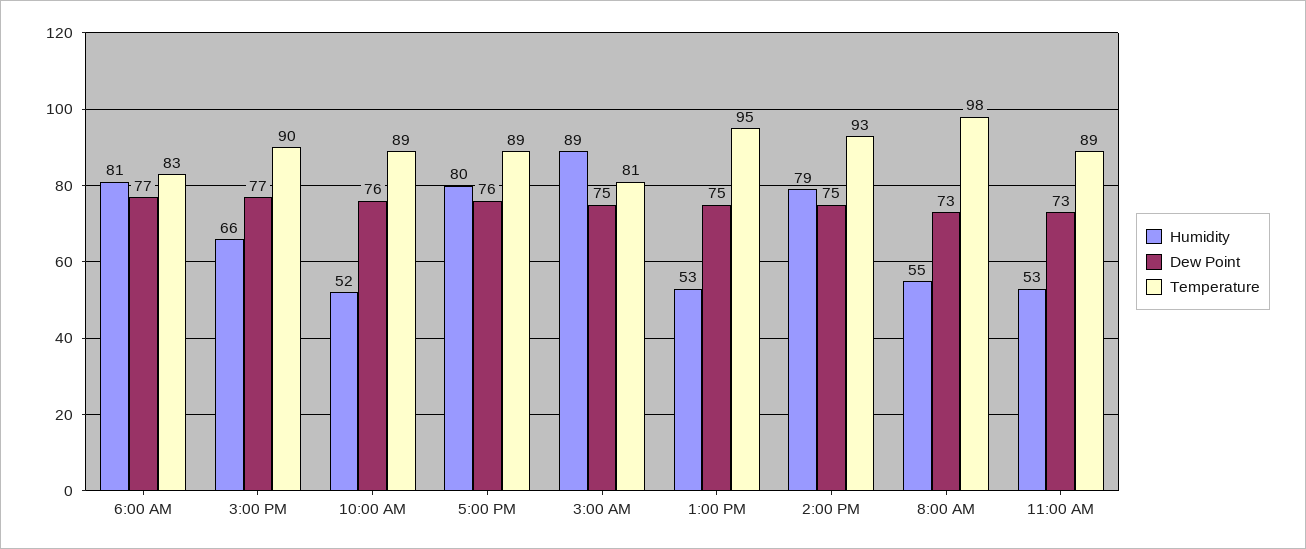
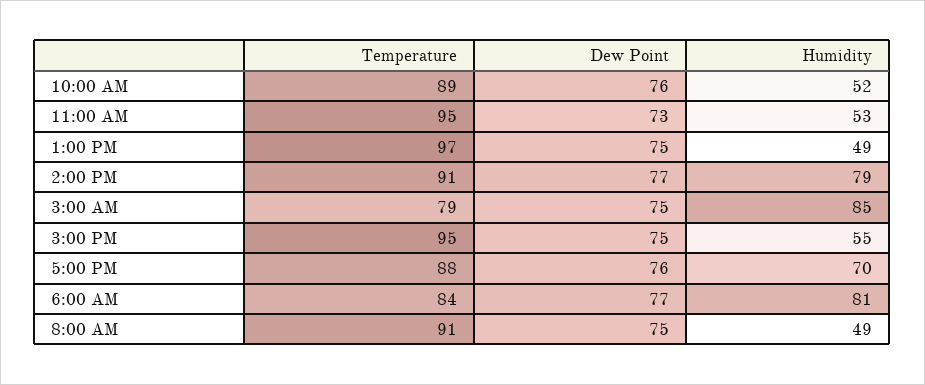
  {
    "Humidity": {
      "6:00 AM": 81,
-     "3:00 PM": 66,
+     "3:00 PM": 55,
      "10:00 AM": 52,
-     "5:00 PM": 80,
+     "5:00 PM": 70,
-     "3:00 AM": 89,
+     "3:00 AM": 85,
-     "1:00 PM": 53,
+     "1:00 PM": 49,
      "2:00 PM": 79,
-     "8:00 AM": 55,
+     "8:00 AM": 49,
      "11:00 AM": 53
    },
    "Dew Point": {
      "6:00 AM": 77,
-     "3:00 PM": 77,
+     "3:00 PM": 75,
      "10:00 AM": 76,
      "5:00 PM": 76,
      "3:00 AM": 75,
      "1:00 PM": 75,
-     "2:00 PM": 75,
+     "2:00 PM": 77,
-     "8:00 AM": 73,
+     "8:00 AM": 75,
      "11:00 AM": 73
    },
    "Temperature": {
-     "6:00 AM": 83,
+     "6:00 AM": 84,
-     "3:00 PM": 90,
+     "3:00 PM": 95,
      "10:00 AM": 89,
-     "5:00 PM": 89,
+     "5:00 PM": 88,
-     "3:00 AM": 81,
+     "3:00 AM": 79,
-     "1:00 PM": 95,
+     "1:00 PM": 97,
-     "2:00 PM": 93,
+     "2:00 PM": 91,
-     "8:00 AM": 98,
+     "8:00 AM": 91,
-     "11:00 AM": 89
+     "11:00 AM": 95
    }
  }

